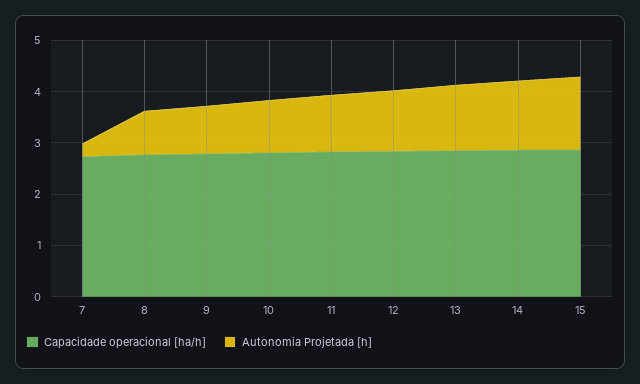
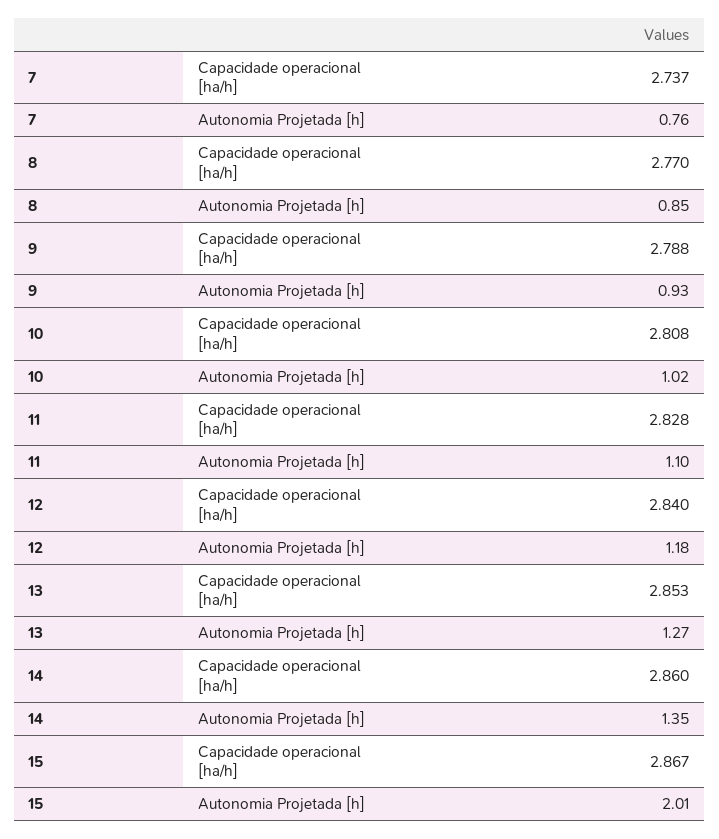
  {
    "Capacidade operacional [ha/h]": {
      "7": 2.737,
      "8": 2.77,
      "9": 2.788,
      "10": 2.808,
      "11": 2.828,
      "12": 2.84,
      "13": 2.853,
      "14": 2.86,
      "15": 2.867
    },
    "Autonomia Projetada [h]": {
-     "7": 0.2,
+     "7": 0.76,
      "8": 0.85,
      "9": 0.93,
      "10": 1.02,
      "11": 1.1,
      "12": 1.18,
      "13": 1.27,
      "14": 1.35,
-     "15": 1.4
+     "15": 2.01
    }
  }

